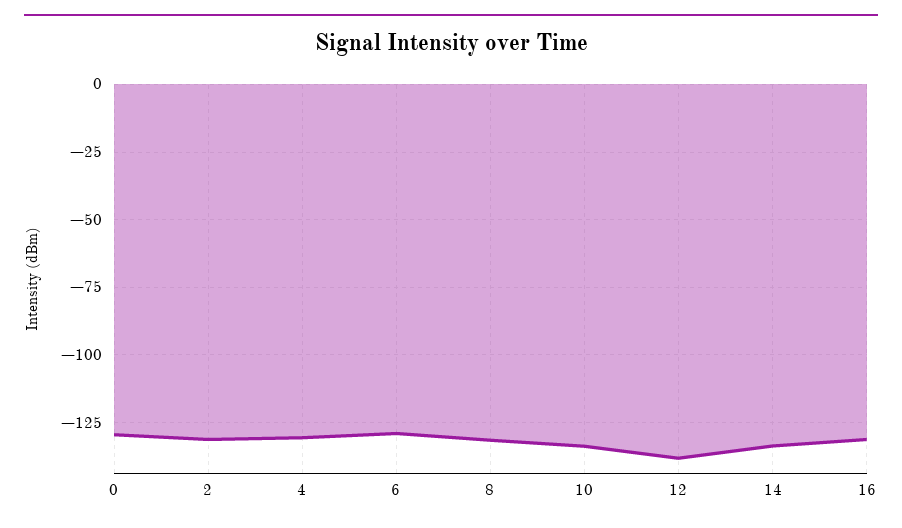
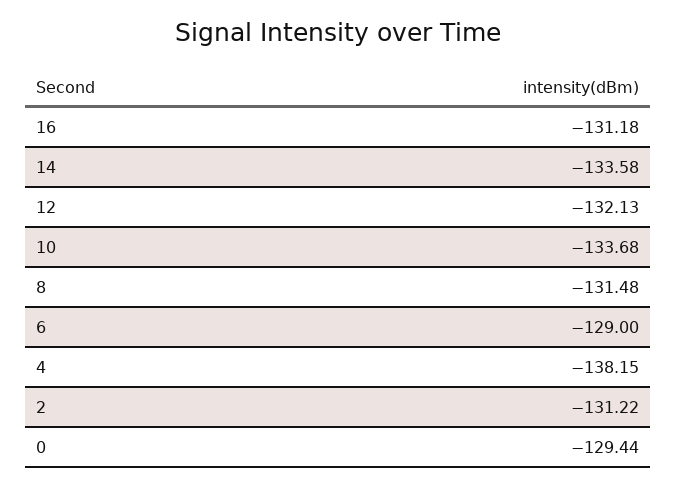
  {
    "0": -129.44,
    "2": -131.22,
-   "4": -130,
+   "4": -138.15,
    "6": -129,
    "8": -131.48,
    "10": -133.68,
-   "12": -137.5,
+   "12": -132.13,
    "14": -133.58,
    "16": -131.18
  }

